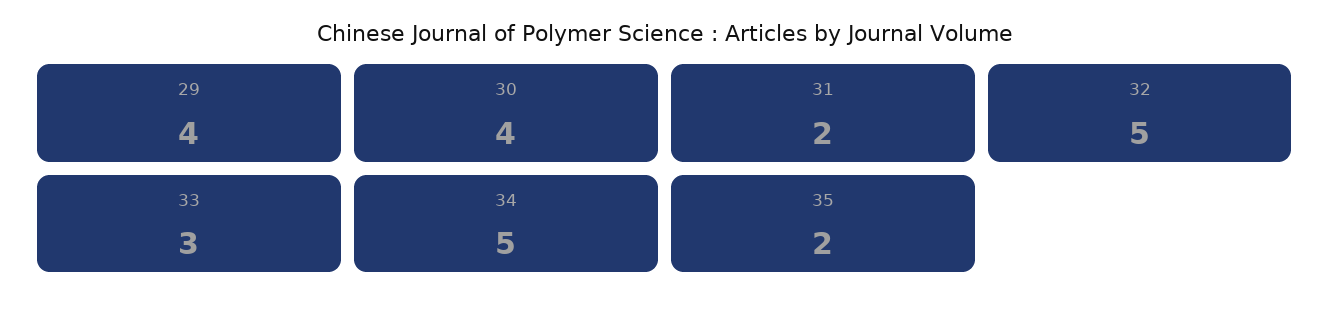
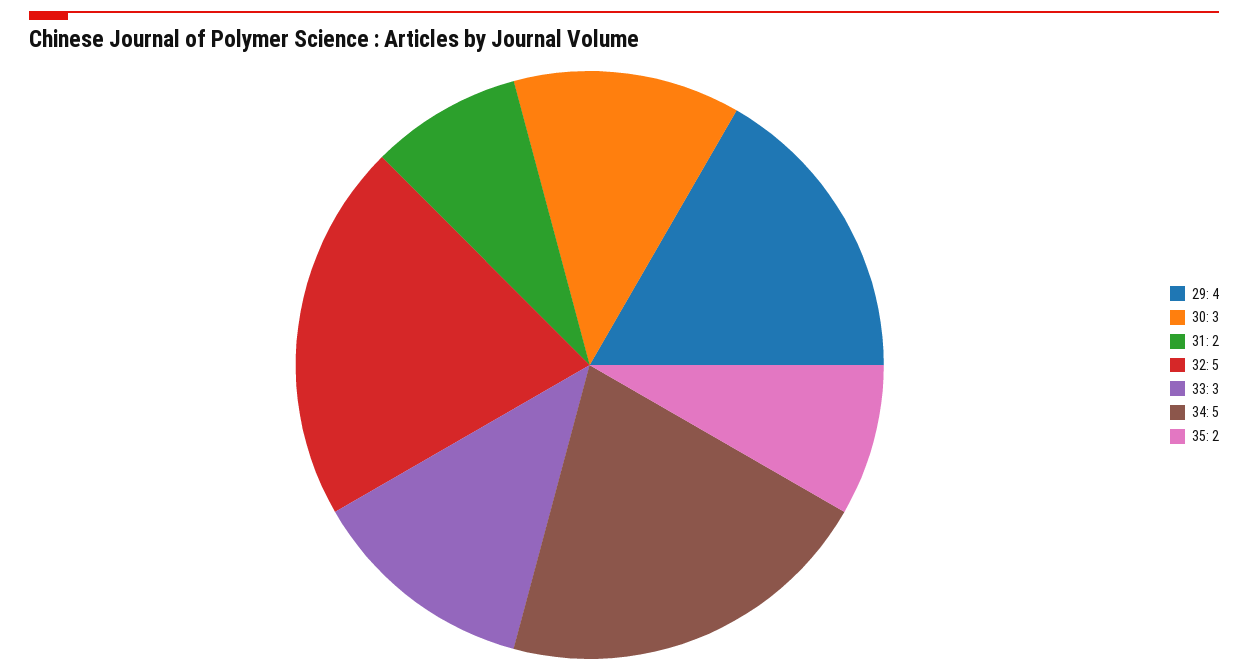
  {
    "29": 4,
-   "30": 4,
+   "30": 3,
    "31": 2,
    "32": 5,
    "33": 3,
    "34": 5,
    "35": 2
  }

